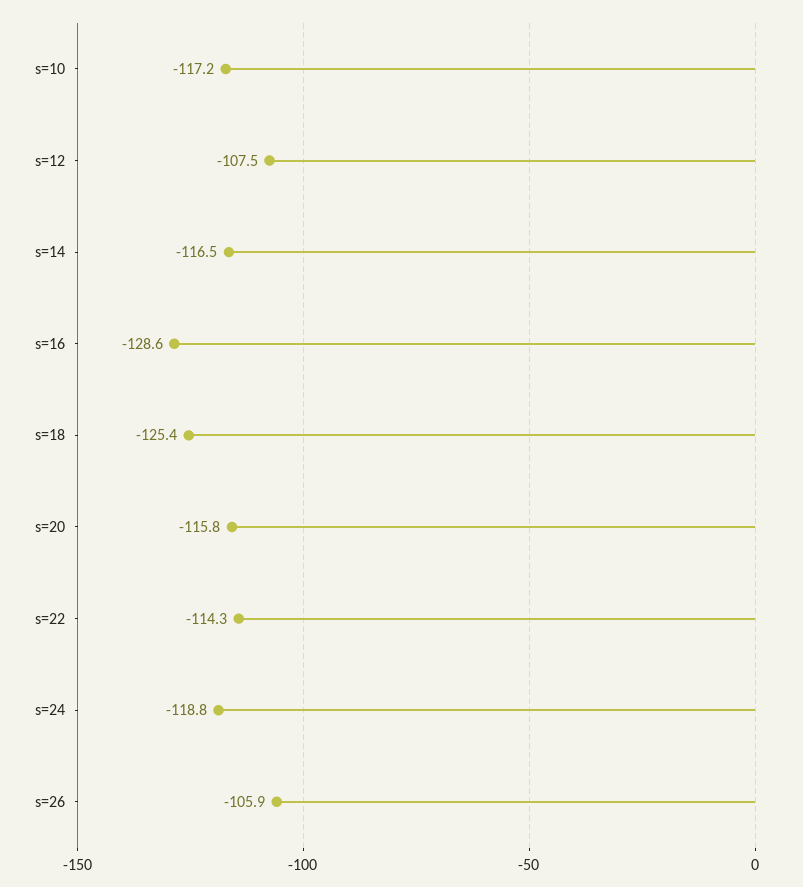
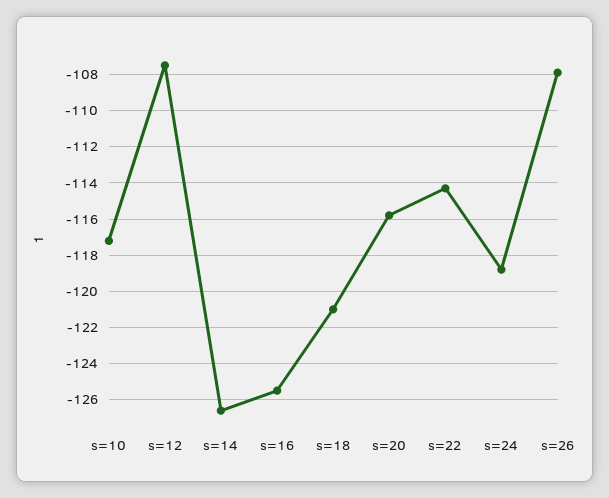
  {
    "s=10": -117.2,
    "s=12": -107.5,
-   "s=14": -116.5,
+   "s=14": -126.5,
-   "s=16": -128.6,
+   "s=16": -125.5,
-   "s=18": -125.4,
+   "s=18": -121,
    "s=20": -115.8,
    "s=22": -114.3,
    "s=24": -118.8,
-   "s=26": -105.9
+   "s=26": -108
  }

